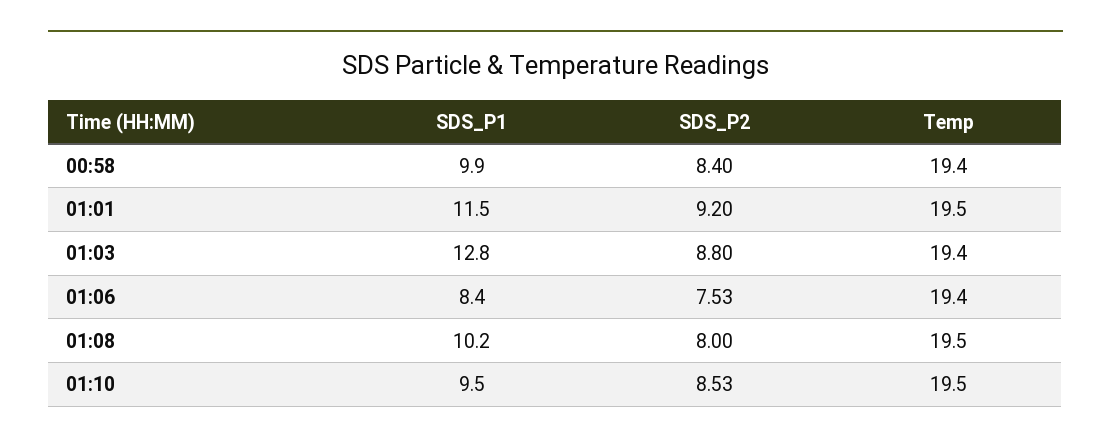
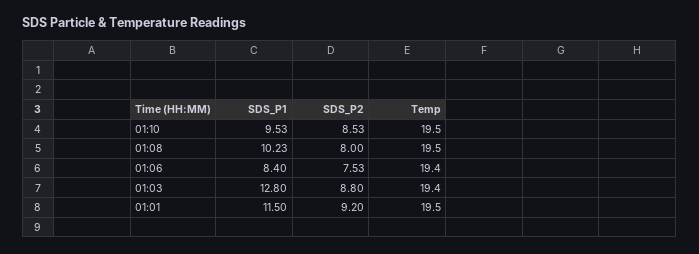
  {
    "SDS_P1": {
-     "00:58": 9.9,
      "01:01": 11.5,
      "01:03": 12.8,
      "01:06": 8.4,
      "01:08": 10.23,
      "01:10": 9.53
    },
    "SDS_P2": {
-     "00:58": 8.4,
      "01:01": 9.2,
      "01:03": 8.8,
      "01:06": 7.53,
      "01:08": 8,
      "01:10": 8.53
    },
    "Temp": {
-     "00:58": 19.4,
      "01:01": 19.5,
      "01:03": 19.4,
      "01:06": 19.4,
      "01:08": 19.5,
      "01:10": 19.5
    }
  }

